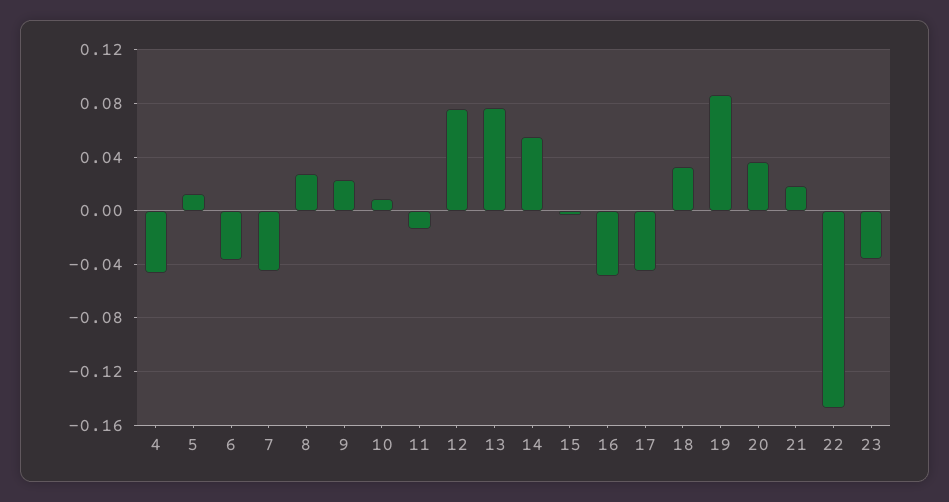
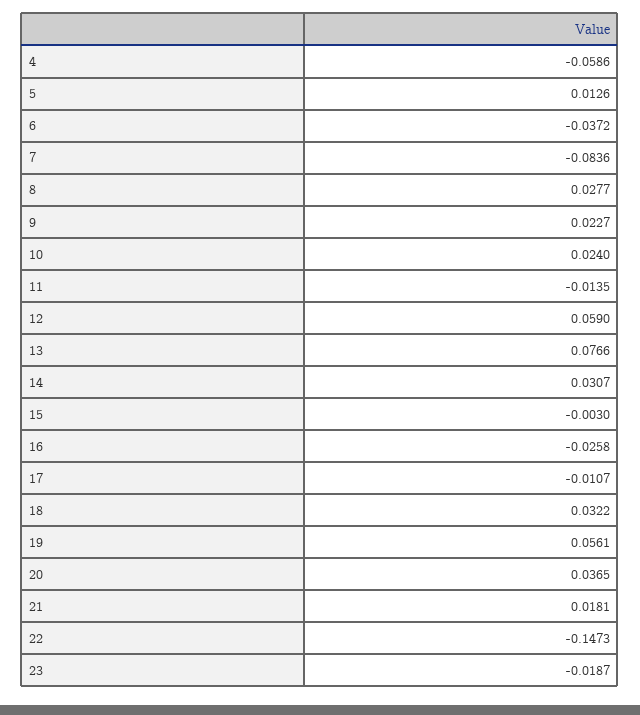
  {
-   "4": -0.045,
+   "4": -0.0586,
    "5": 0.0126,
    "6": -0.0372,
-   "7": -0.045,
+   "7": -0.0836,
    "8": 0.0277,
    "9": 0.0227,
-   "10": 0.01,
+   "10": 0.024,
    "11": -0.0135,
-   "12": 0.075,
+   "12": 0.059,
    "13": 0.0766,
-   "14": 0.055,
+   "14": 0.0307,
    "15": -0.003,
-   "16": -0.05,
+   "16": -0.0258,
-   "17": -0.045,
+   "17": -0.0107,
    "18": 0.0322,
-   "19": 0.085,
+   "19": 0.0561,
    "20": 0.0365,
    "21": 0.0181,
    "22": -0.1473,
-   "23": -0.035
+   "23": -0.0187
  }

